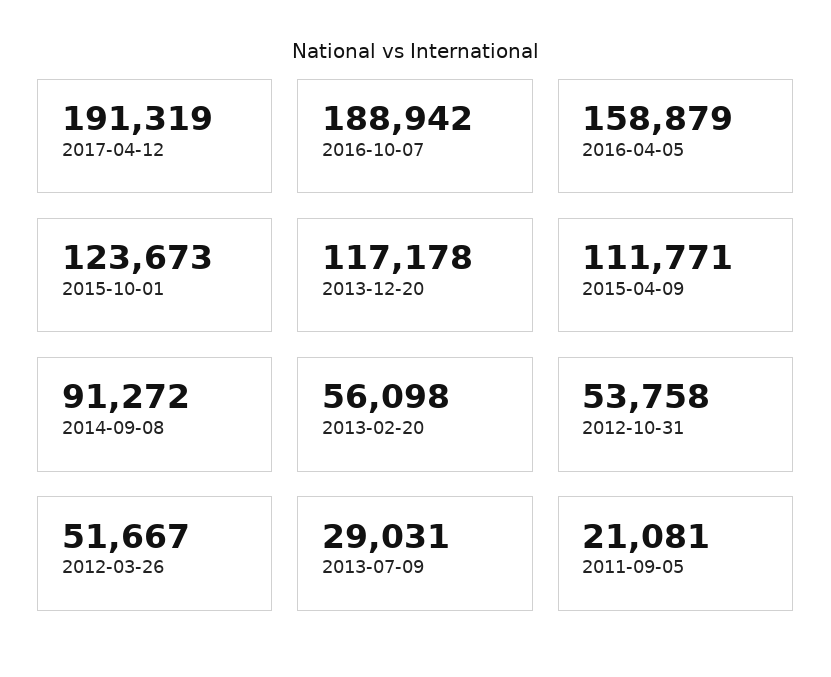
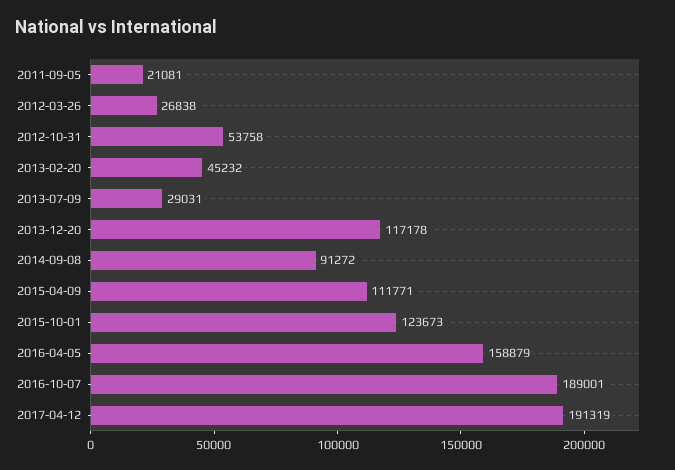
  {
    "2017-04-12": 191319,
-   "2016-10-07": 188942,
+   "2016-10-07": 189001,
    "2016-04-05": 158879,
    "2015-10-01": 123673,
    "2013-12-20": 117178,
    "2015-04-09": 111771,
    "2014-09-08": 91272,
-   "2013-02-20": 56098,
+   "2013-02-20": 45232,
    "2012-10-31": 53758,
-   "2012-03-26": 51667,
+   "2012-03-26": 26838,
    "2013-07-09": 29031,
    "2011-09-05": 21081
  }

